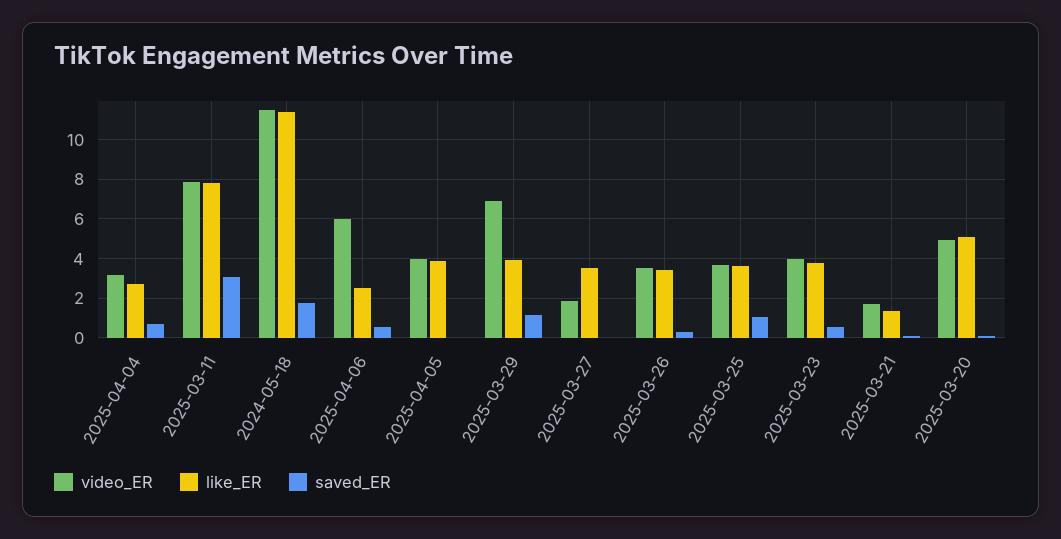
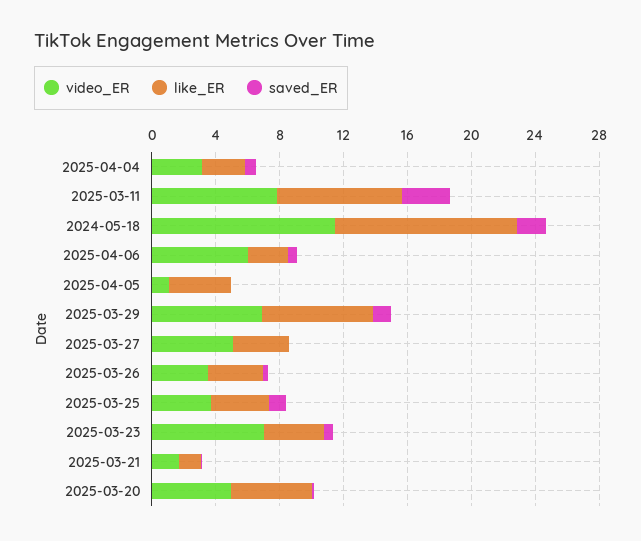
  {
    "video_ER": {
      "2025-04-04": 3,
      "2025-03-11": 8,
      "2024-05-18": 11.5,
      "2025-04-06": 6,
-     "2025-04-05": 4,
+     "2025-04-05": 1,
      "2025-03-29": 7,
-     "2025-03-27": 2,
+     "2025-03-27": 5,
      "2025-03-26": 3.5,
      "2025-03-25": 3.5,
-     "2025-03-23": 4,
+     "2025-03-23": 7,
      "2025-03-21": 1.5,
      "2025-03-20": 5
    },
    "like_ER": {
      "2025-04-04": 2.5,
      "2025-03-11": 8,
      "2024-05-18": 11.5,
      "2025-04-06": 2.5,
      "2025-04-05": 4,
-     "2025-03-29": 4,
+     "2025-03-29": 7,
      "2025-03-27": 3.5,
      "2025-03-26": 3.5,
      "2025-03-25": 3.5,
      "2025-03-23": 4,
      "2025-03-21": 1.5,
      "2025-03-20": 5
    },
    "saved_ER": {
      "2025-04-04": 0.5,
      "2025-03-11": 3,
      "2024-05-18": 2,
      "2025-04-06": 0.5,
      "2025-04-05": 0,
      "2025-03-29": 1,
      "2025-03-27": 0,
      "2025-03-26": 0.5,
      "2025-03-25": 1,
      "2025-03-23": 0.5,
      "2025-03-21": 0,
      "2025-03-20": 0
    }
  }

